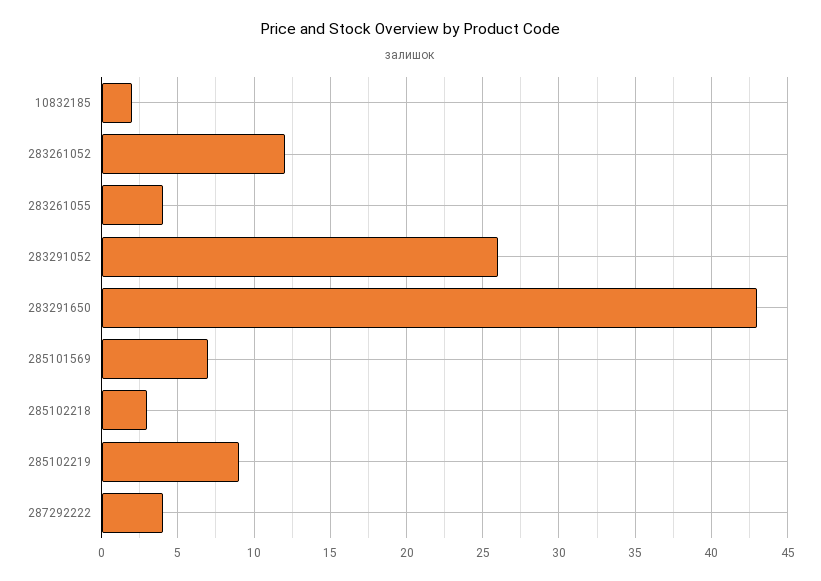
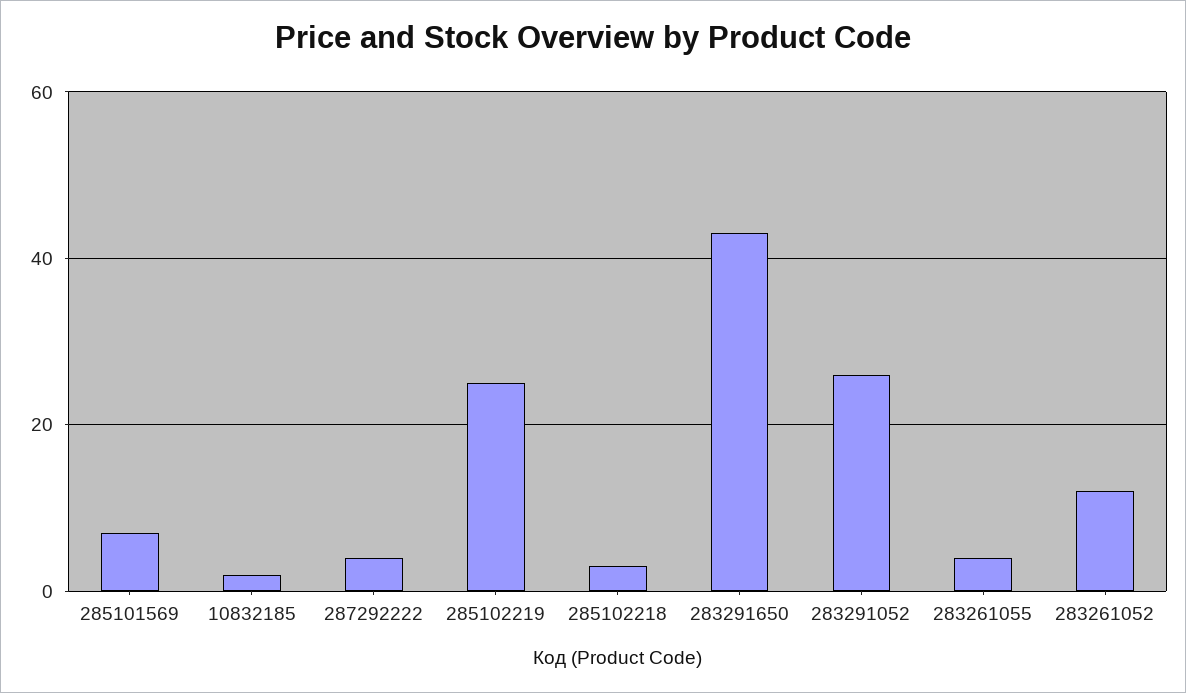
  {
    "10832185": 2,
    "283261052": 12,
    "283261055": 4,
    "283291052": 26,
    "283291650": 43,
    "285101569": 7,
    "285102218": 3,
-   "285102219": 9,
+   "285102219": 25,
    "287292222": 4
  }

